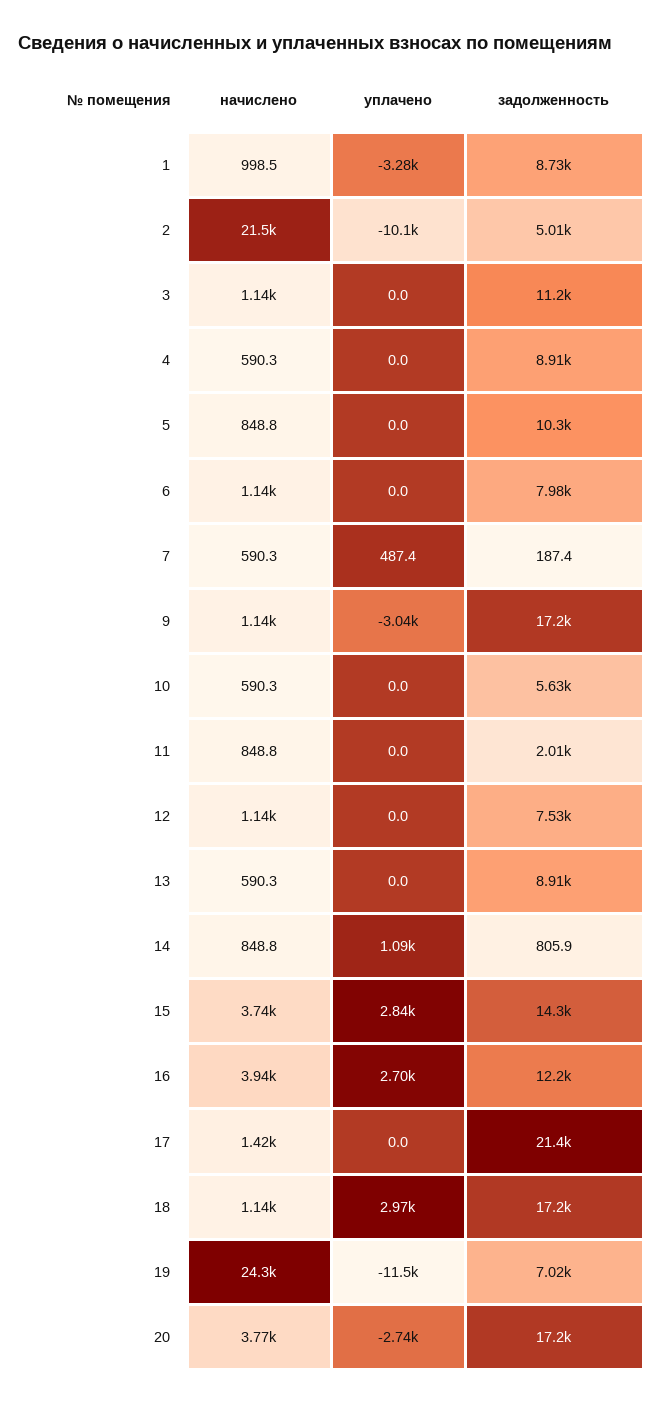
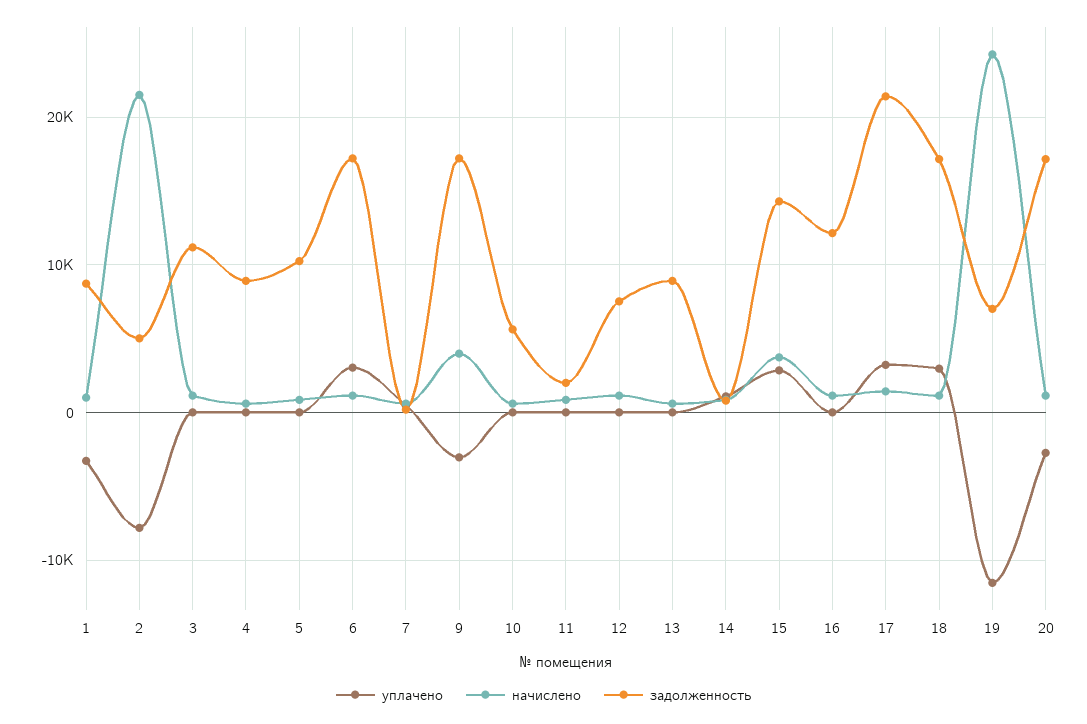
  {
    "начислено": {
      "1": 998.5,
      "2": 21500,
      "3": 1140,
      "4": 590.3,
      "5": 848.8,
      "6": 1140,
      "7": 590.3,
-     "9": 1140,
+     "9": 4000,
      "10": 590.3,
      "11": 848.8,
      "12": 1140,
      "13": 590.3,
      "14": 848.8,
      "15": 3740,
-     "16": 3940,
+     "16": 1000,
      "17": 1420,
      "18": 1140,
      "19": 24300,
-     "20": 3770
+     "20": 1000
    },
    "уплачено": {
      "1": -3280,
-     "2": -10100,
+     "2": -8000,
      "3": 0,
      "4": 0,
      "5": 0,
-     "6": 0,
+     "6": 3000,
      "7": 487.4,
      "9": -3040,
      "10": 0,
      "11": 0,
      "12": 0,
      "13": 0,
      "14": 1090,
      "15": 2840,
-     "16": 2700,
+     "16": 0,
-     "17": 0,
+     "17": 3000,
      "18": 2970,
      "19": -11500,
      "20": -2740
    },
    "задолженность": {
      "1": 8730,
      "2": 5010,
      "3": 11200,
      "4": 8910,
      "5": 10300,
-     "6": 7980,
+     "6": 17000,
      "7": 187.4,
      "9": 17200,
      "10": 5630,
      "11": 2010,
      "12": 7530,
      "13": 8910,
      "14": 805.9,
      "15": 14300,
      "16": 12200,
      "17": 21400,
      "18": 17200,
      "19": 7020,
      "20": 17200
    }
  }

